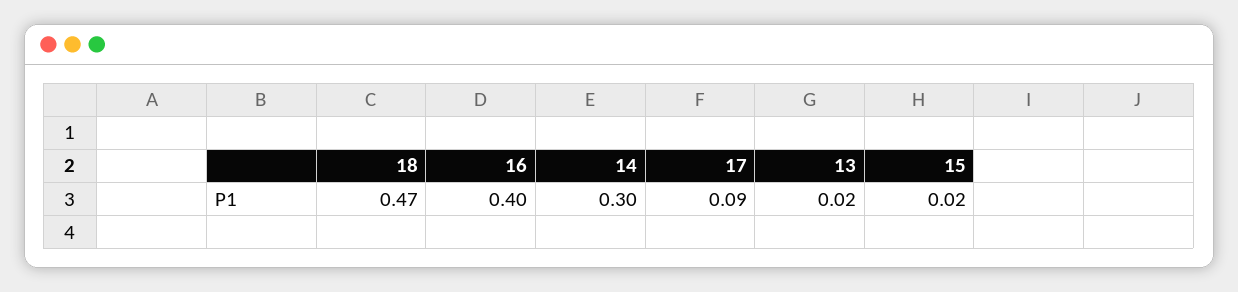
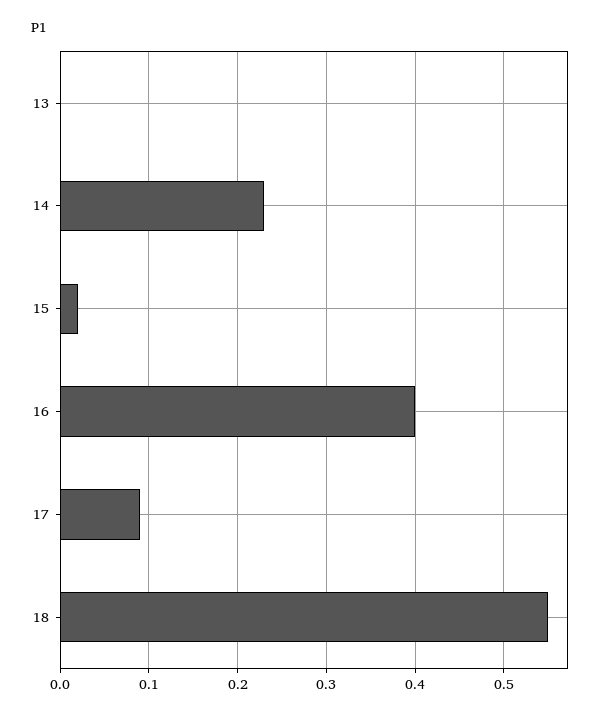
  {
-   "18": 0.47,
+   "18": 0.55,
    "16": 0.4,
-   "14": 0.3,
+   "14": 0.23,
    "17": 0.09,
-   "13": 0.02,
+   "13": 0,
    "15": 0.02
  }

